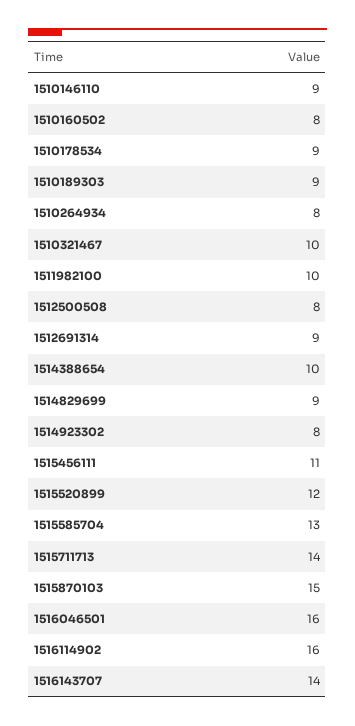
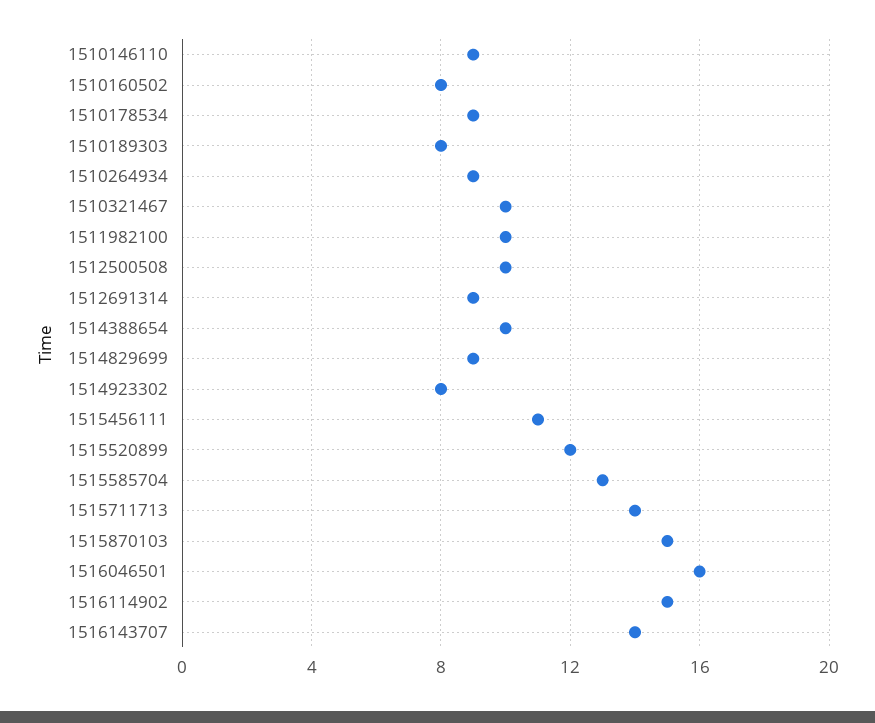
  {
    "1510146110": 9,
    "1510160502": 8,
    "1510178534": 9,
-   "1510189303": 9,
+   "1510189303": 8,
-   "1510264934": 8,
+   "1510264934": 9,
    "1510321467": 10,
    "1511982100": 10,
-   "1512500508": 8,
+   "1512500508": 10,
    "1512691314": 9,
    "1514388654": 10,
    "1514829699": 9,
    "1514923302": 8,
    "1515456111": 11,
    "1515520899": 12,
    "1515585704": 13,
    "1515711713": 14,
    "1515870103": 15,
    "1516046501": 16,
-   "1516114902": 16,
+   "1516114902": 15,
    "1516143707": 14
  }

